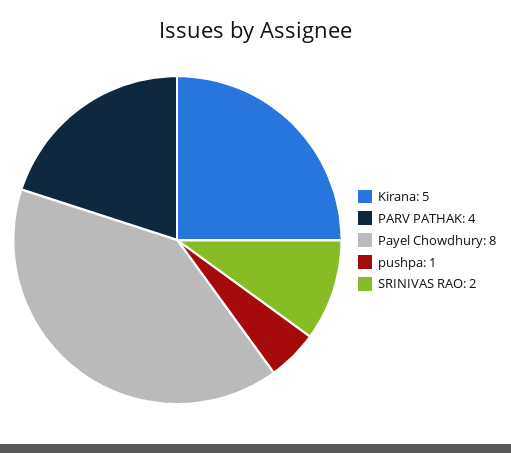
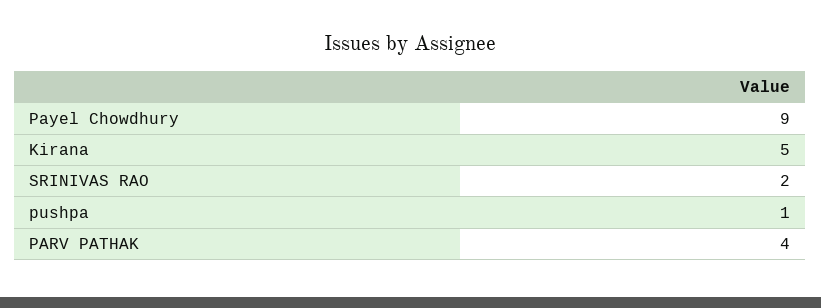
  {
    "Kirana": 5,
    "PARV PATHAK": 4,
-   "Payel Chowdhury": 8,
+   "Payel Chowdhury": 9,
    "pushpa": 1,
    "SRINIVAS RAO": 2
  }

